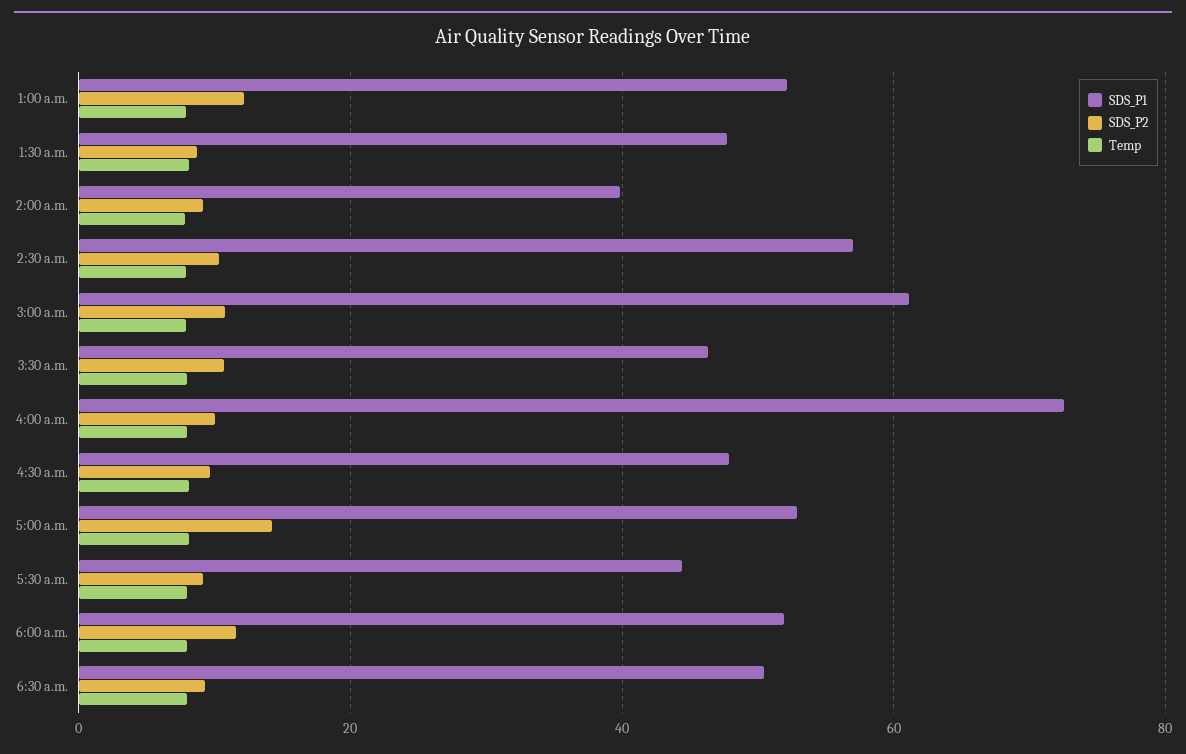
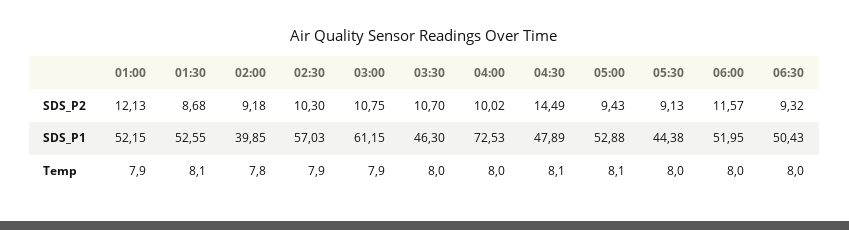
  {
    "SDS_P1": {
      "1:00 a.m.": 52.15,
-     "1:30 a.m.": 48,
+     "1:30 a.m.": 52.55,
      "2:00 a.m.": 39.85,
      "2:30 a.m.": 57.03,
      "3:00 a.m.": 61.15,
      "3:30 a.m.": 46.3,
      "4:00 a.m.": 72.53,
      "4:30 a.m.": 47.89,
      "5:00 a.m.": 52.88,
      "5:30 a.m.": 44.38,
      "6:00 a.m.": 51.95,
      "6:30 a.m.": 50.43
    },
    "SDS_P2": {
      "1:00 a.m.": 12.13,
      "1:30 a.m.": 8.68,
      "2:00 a.m.": 9.18,
      "2:30 a.m.": 10.3,
      "3:00 a.m.": 10.75,
      "3:30 a.m.": 10.7,
      "4:00 a.m.": 10.02,
-     "4:30 a.m.": 10,
+     "4:30 a.m.": 14.49,
-     "5:00 a.m.": 14,
+     "5:00 a.m.": 9.43,
      "5:30 a.m.": 9.13,
      "6:00 a.m.": 11.57,
      "6:30 a.m.": 9.32
    },
    "Temp": {
      "1:00 a.m.": 7.9,
      "1:30 a.m.": 8.1,
      "2:00 a.m.": 7.8,
      "2:30 a.m.": 7.9,
      "3:00 a.m.": 7.9,
      "3:30 a.m.": 8,
      "4:00 a.m.": 8,
      "4:30 a.m.": 8.1,
      "5:00 a.m.": 8.1,
      "5:30 a.m.": 8,
      "6:00 a.m.": 8,
      "6:30 a.m.": 8
    }
  }

